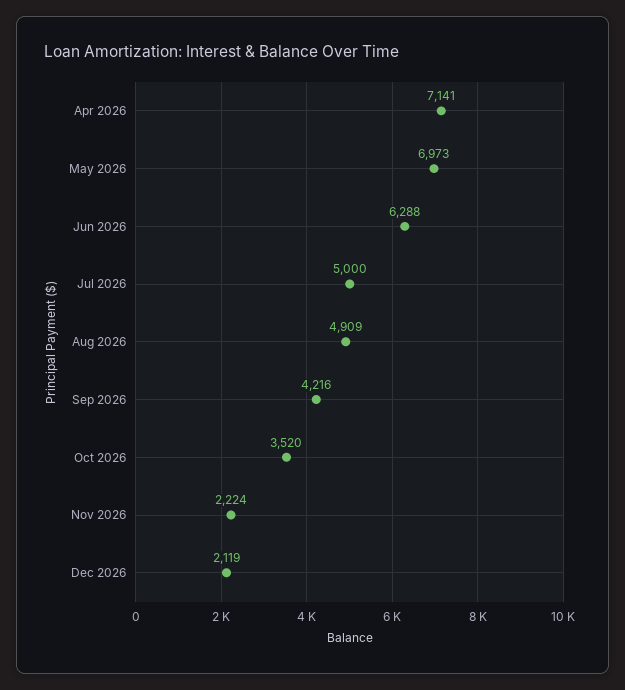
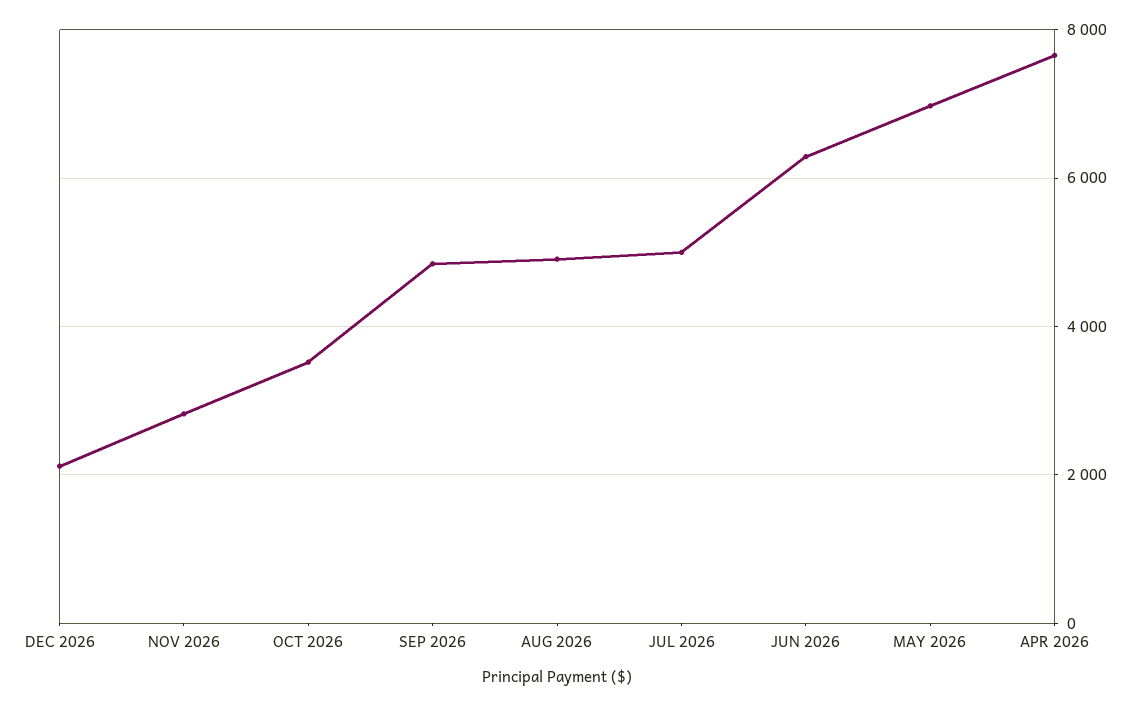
  {
-   "Apr 2026": 7141,
+   "Apr 2026": 7600,
    "May 2026": 6973,
    "Jun 2026": 6288,
    "Jul 2026": 5000,
    "Aug 2026": 4909,
-   "Sep 2026": 4216,
+   "Sep 2026": 4800,
    "Oct 2026": 3520,
-   "Nov 2026": 2224,
+   "Nov 2026": 2800,
    "Dec 2026": 2119
  }

